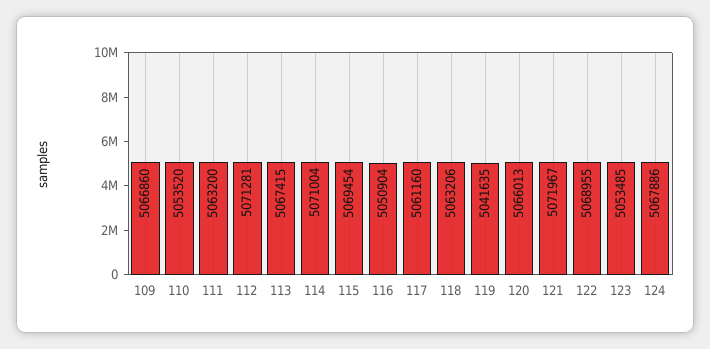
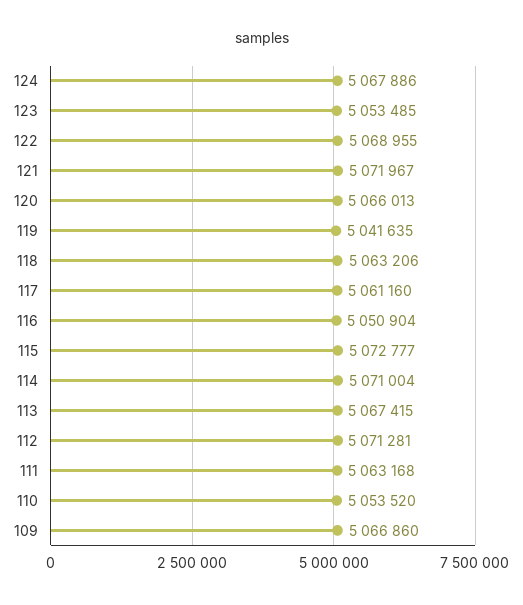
  {
    "109": 5066860,
    "110": 5053520,
-   "111": 5063200,
+   "111": 5063168,
    "112": 5071281,
    "113": 5067415,
    "114": 5071004,
-   "115": 5069454,
+   "115": 5072777,
    "116": 5050904,
    "117": 5061160,
    "118": 5063206,
    "119": 5041635,
    "120": 5066013,
    "121": 5071967,
    "122": 5068955,
    "123": 5053485,
    "124": 5067886
  }

